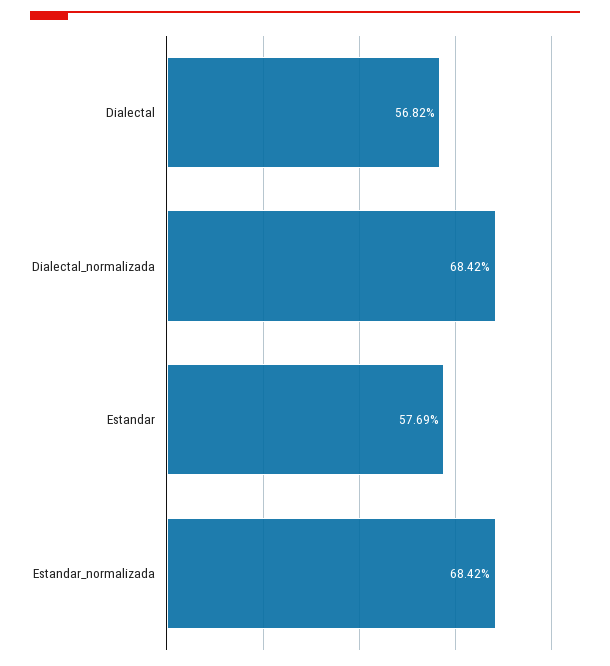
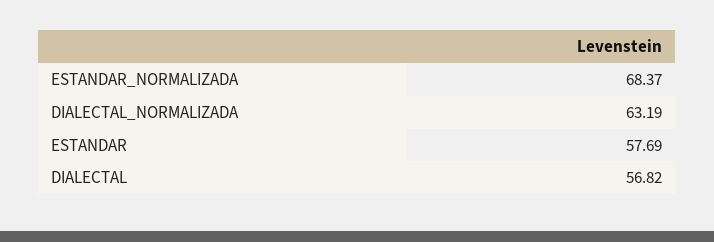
  {
    "Dialectal": 56.82,
-   "Dialectal_normalizada": 68.42,
+   "Dialectal_normalizada": 63.19,
    "Estandar": 57.69,
-   "Estandar_normalizada": 68.42
+   "Estandar_normalizada": 68.37
  }

